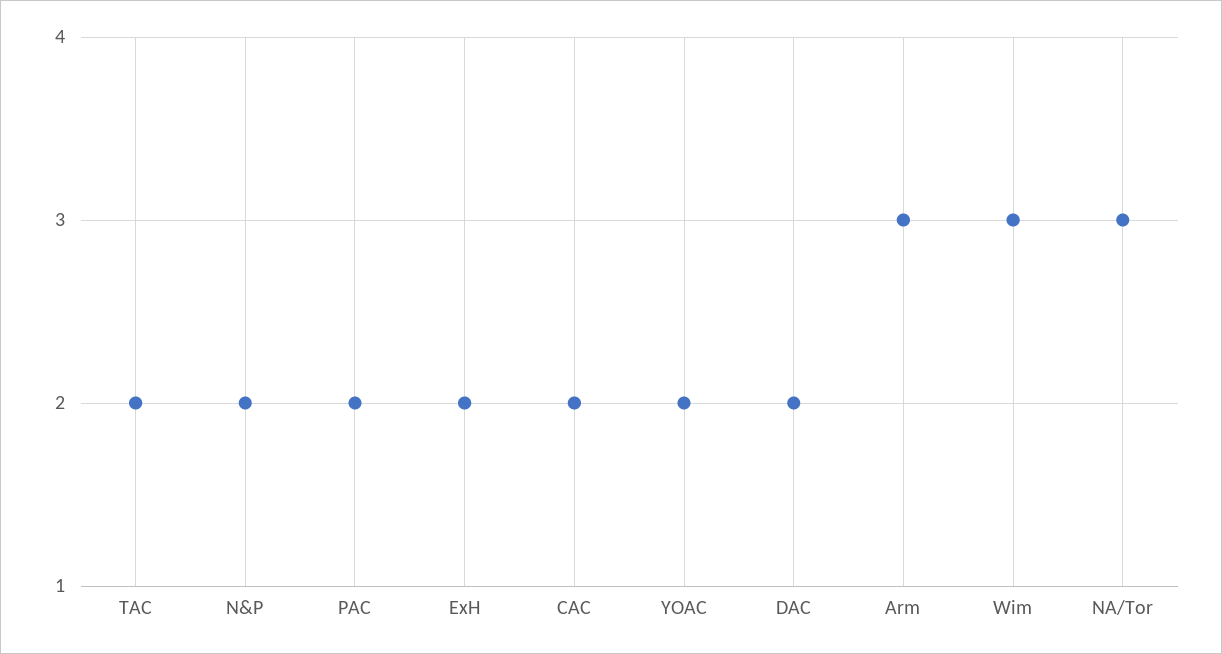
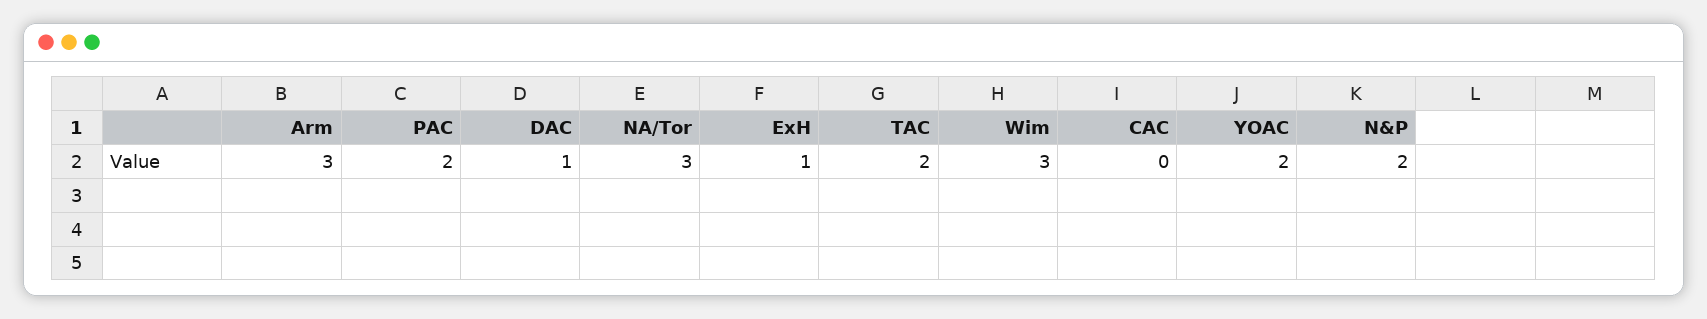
  {
    "TAC": 2,
    "N&P": 2,
    "PAC": 2,
-   "ExH": 2,
+   "ExH": 1,
-   "CAC": 2,
+   "CAC": 0,
    "YOAC": 2,
-   "DAC": 2,
+   "DAC": 1,
    "Arm": 3,
    "Wim": 3,
    "NA/Tor": 3
  }

